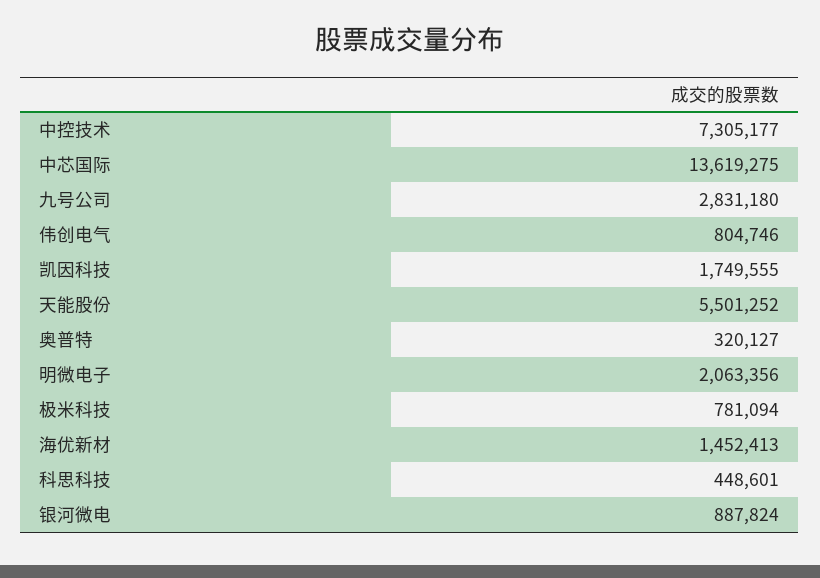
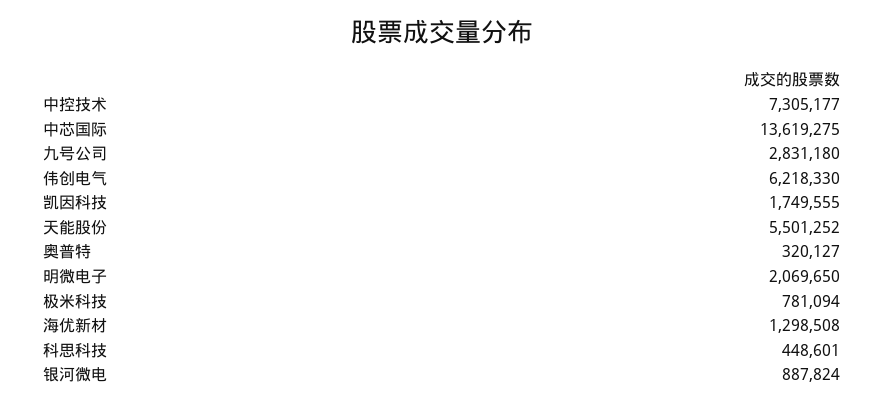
  {
    "中控技术": 7305177,
    "中芯国际": 13619275,
    "九号公司": 2831180,
-   "伟创电气": 804746,
+   "伟创电气": 6218330,
    "凯因科技": 1749555,
    "天能股份": 5501252,
    "奥普特": 320127,
-   "明微电子": 2063356,
+   "明微电子": 2069650,
    "极米科技": 781094,
-   "海优新材": 1452413,
+   "海优新材": 1298508,
    "科思科技": 448601,
    "银河微电": 887824
  }

